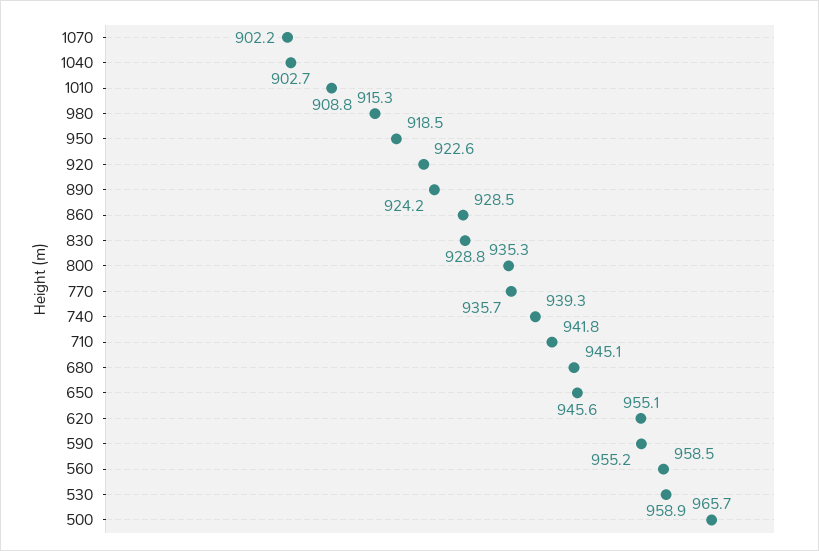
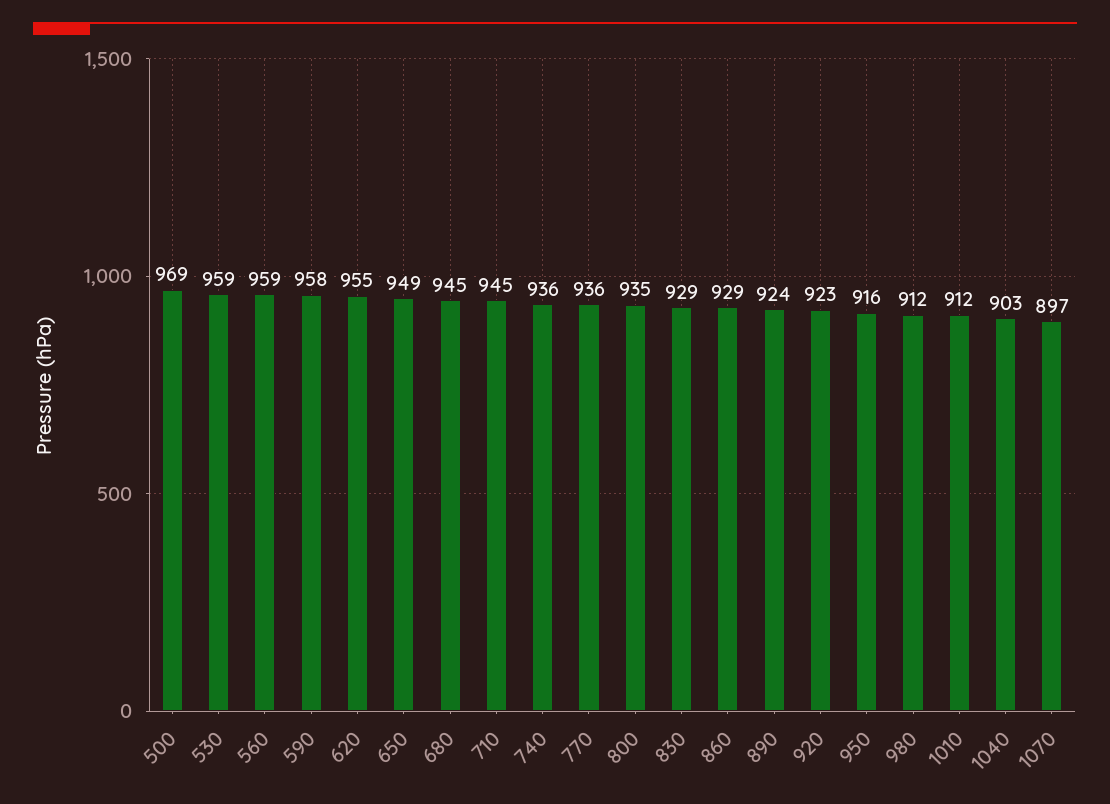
  {
-   "1070": 902.2,
+   "1070": 897,
    "1040": 902.7,
-   "1010": 908.8,
+   "1010": 912,
-   "980": 915.3,
+   "980": 912,
-   "950": 918.5,
+   "950": 916,
    "920": 922.6,
    "890": 924.2,
    "860": 928.5,
    "830": 928.8,
    "800": 935.3,
    "770": 935.7,
-   "740": 939.3,
+   "740": 936,
-   "710": 941.8,
+   "710": 945,
    "680": 945.1,
-   "650": 945.6,
+   "650": 949,
    "620": 955.1,
-   "590": 955.2,
+   "590": 958,
    "560": 958.5,
    "530": 958.9,
-   "500": 965.7
+   "500": 969
  }

